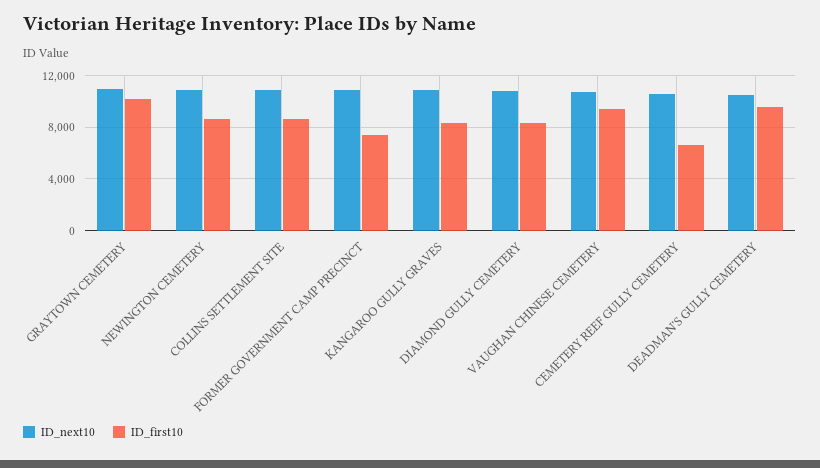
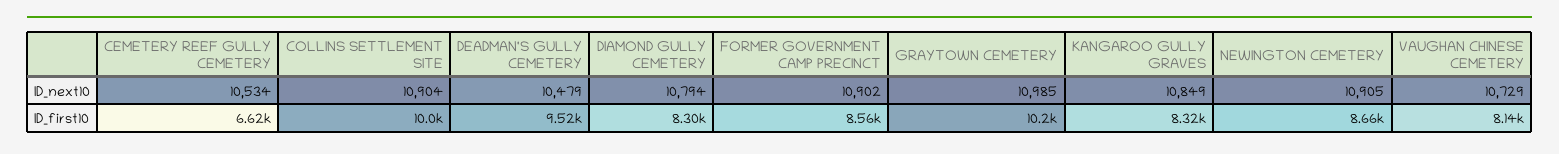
  {
    "ID_next10": {
      "GRAYTOWN CEMETERY": 10985,
      "NEWINGTON CEMETERY": 10905,
      "COLLINS SETTLEMENT SITE": 10904,
      "FORMER GOVERNMENT CAMP PRECINCT": 10902,
      "KANGAROO GULLY GRAVES": 10849,
      "DIAMOND GULLY CEMETERY": 10794,
      "VAUGHAN CHINESE CEMETERY": 10729,
      "CEMETERY REEF GULLY CEMETERY": 10534,
      "DEADMAN'S GULLY CEMETERY": 10479
    },
    "ID_first10": {
      "GRAYTOWN CEMETERY": 10200,
      "NEWINGTON CEMETERY": 8660,
-     "COLLINS SETTLEMENT SITE": 8500,
+     "COLLINS SETTLEMENT SITE": 10000,
-     "FORMER GOVERNMENT CAMP PRECINCT": 7500,
+     "FORMER GOVERNMENT CAMP PRECINCT": 8560,
      "KANGAROO GULLY GRAVES": 8320,
      "DIAMOND GULLY CEMETERY": 8300,
-     "VAUGHAN CHINESE CEMETERY": 9500,
+     "VAUGHAN CHINESE CEMETERY": 8140,
      "CEMETERY REEF GULLY CEMETERY": 6620,
      "DEADMAN'S GULLY CEMETERY": 9520
    }
  }

